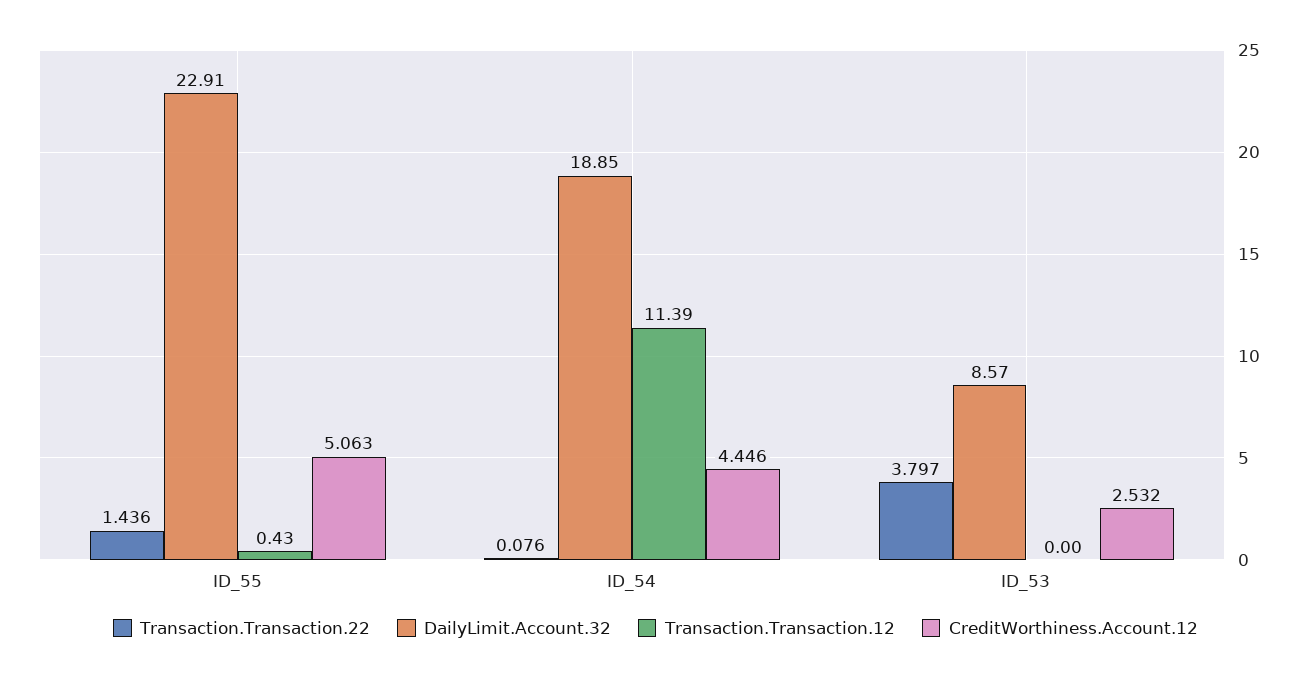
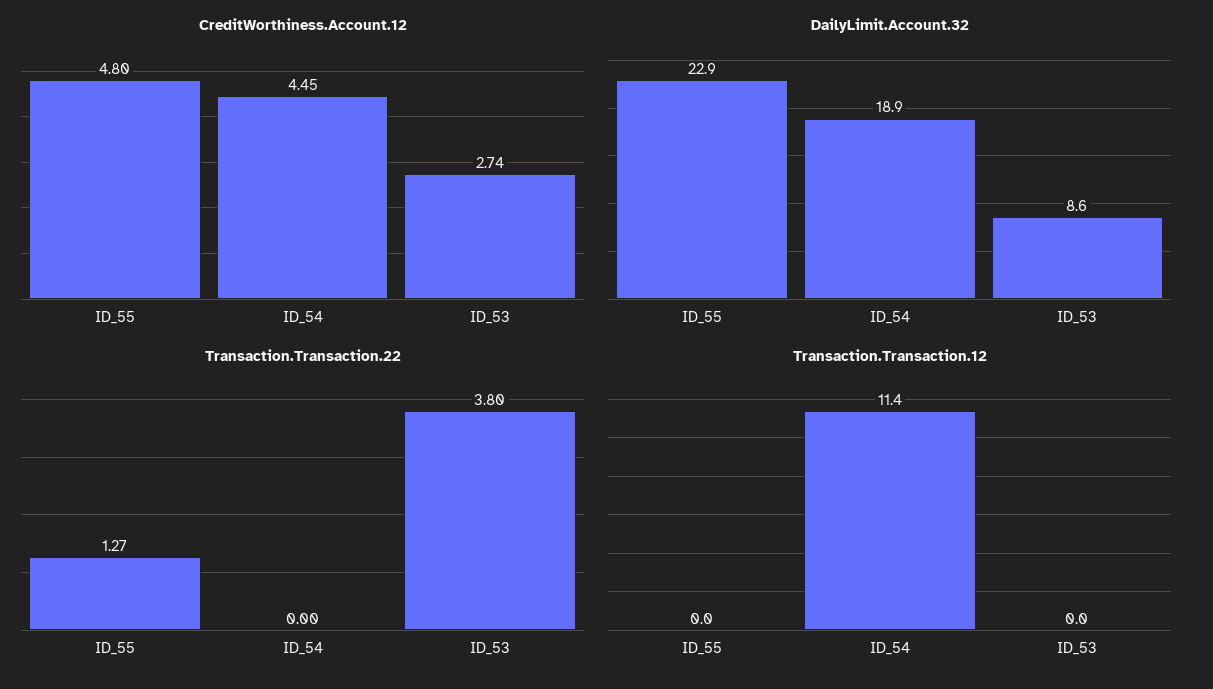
  {
    "Transaction.Transaction.22": {
-     "ID_55": 1.436,
+     "ID_55": 1.27,
-     "ID_54": 0.076,
+     "ID_54": 0,
      "ID_53": 3.797
    },
    "DailyLimit.Account.32": {
      "ID_55": 22.91,
      "ID_54": 18.85,
      "ID_53": 8.57
    },
    "Transaction.Transaction.12": {
-     "ID_55": 0.43,
+     "ID_55": 0,
      "ID_54": 11.39,
      "ID_53": 0
    },
    "CreditWorthiness.Account.12": {
-     "ID_55": 5.063,
+     "ID_55": 4.8,
      "ID_54": 4.446,
-     "ID_53": 2.532
+     "ID_53": 2.74
    }
  }

